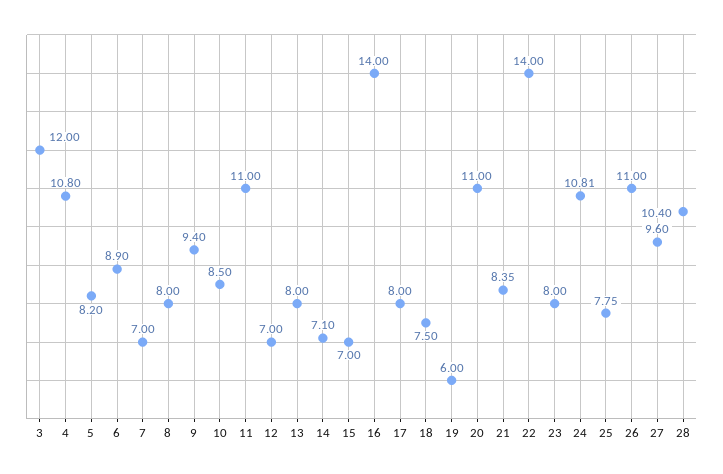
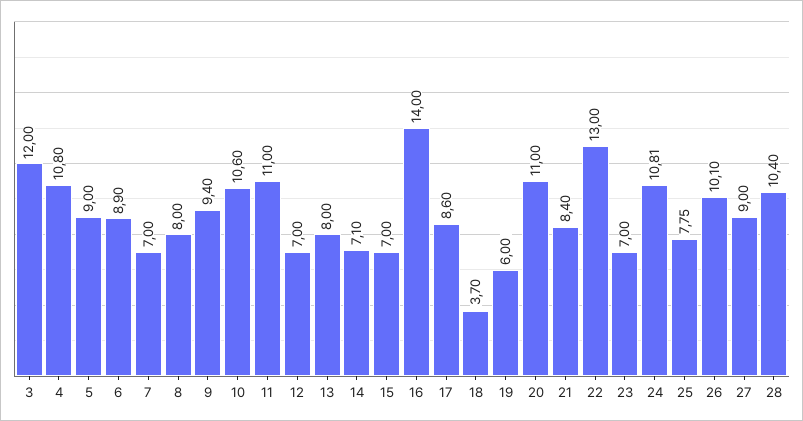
  {
    "3": 12,
    "4": 10.8,
-   "5": 8.2,
+   "5": 9,
    "6": 8.9,
    "7": 7,
    "8": 8,
    "9": 9.4,
-   "10": 8.5,
+   "10": 10.6,
    "11": 11,
    "12": 7,
    "13": 8,
    "14": 7.1,
    "15": 7,
    "16": 14,
-   "17": 8,
+   "17": 8.6,
-   "18": 7.5,
+   "18": 3.7,
    "19": 6,
    "20": 11,
-   "21": 8.35,
+   "21": 8.4,
-   "22": 14,
+   "22": 13,
-   "23": 8,
+   "23": 7,
    "24": 10.81,
    "25": 7.75,
-   "26": 11,
+   "26": 10.1,
-   "27": 9.6,
+   "27": 9,
    "28": 10.4
  }

